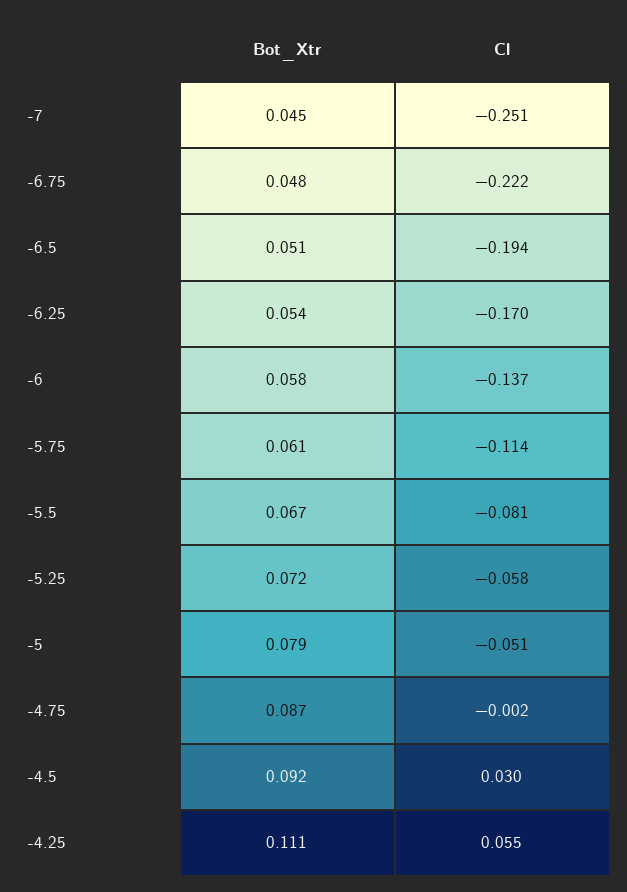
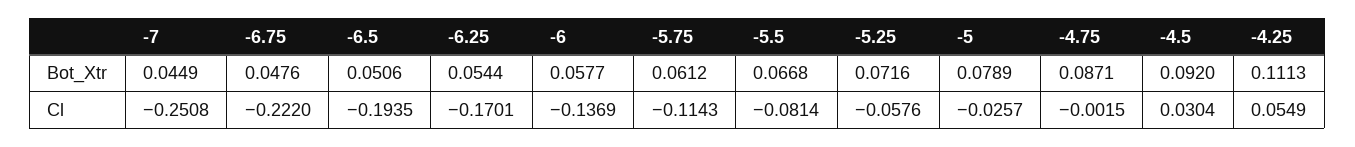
  {
    "Bot_Xtr": {
      "-7": 0.0449,
      "-6.75": 0.0476,
      "-6.5": 0.0506,
      "-6.25": 0.0544,
      "-6": 0.0577,
      "-5.75": 0.0612,
      "-5.5": 0.0668,
      "-5.25": 0.0716,
      "-5": 0.0789,
      "-4.75": 0.0871,
      "-4.5": 0.092,
      "-4.25": 0.1113
    },
    "Cl": {
      "-7": -0.2508,
      "-6.75": -0.222,
      "-6.5": -0.1935,
      "-6.25": -0.1701,
      "-6": -0.1369,
      "-5.75": -0.1143,
      "-5.5": -0.0814,
      "-5.25": -0.0576,
-     "-5": -0.051,
+     "-5": -0.0257,
      "-4.75": -0.0015,
      "-4.5": 0.0304,
      "-4.25": 0.0549
    }
  }

